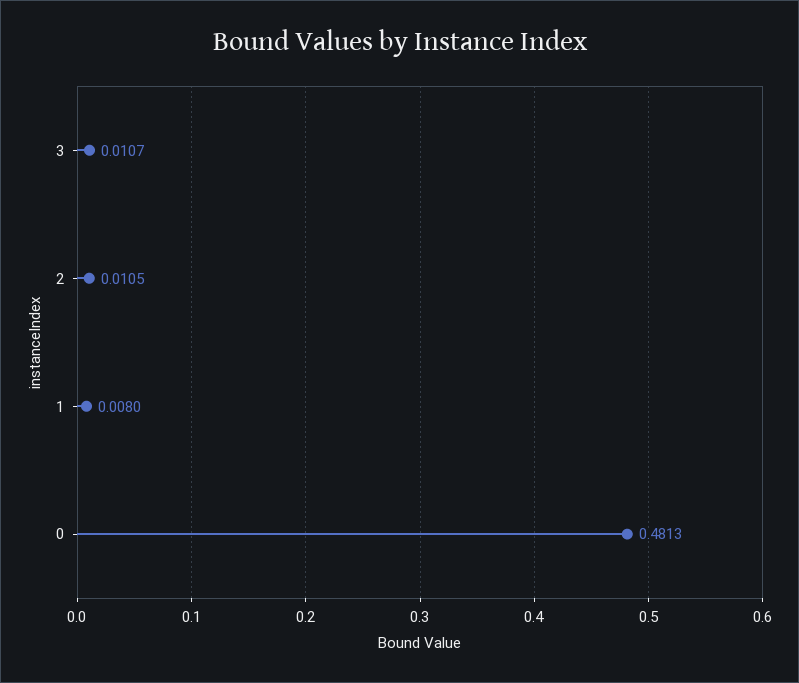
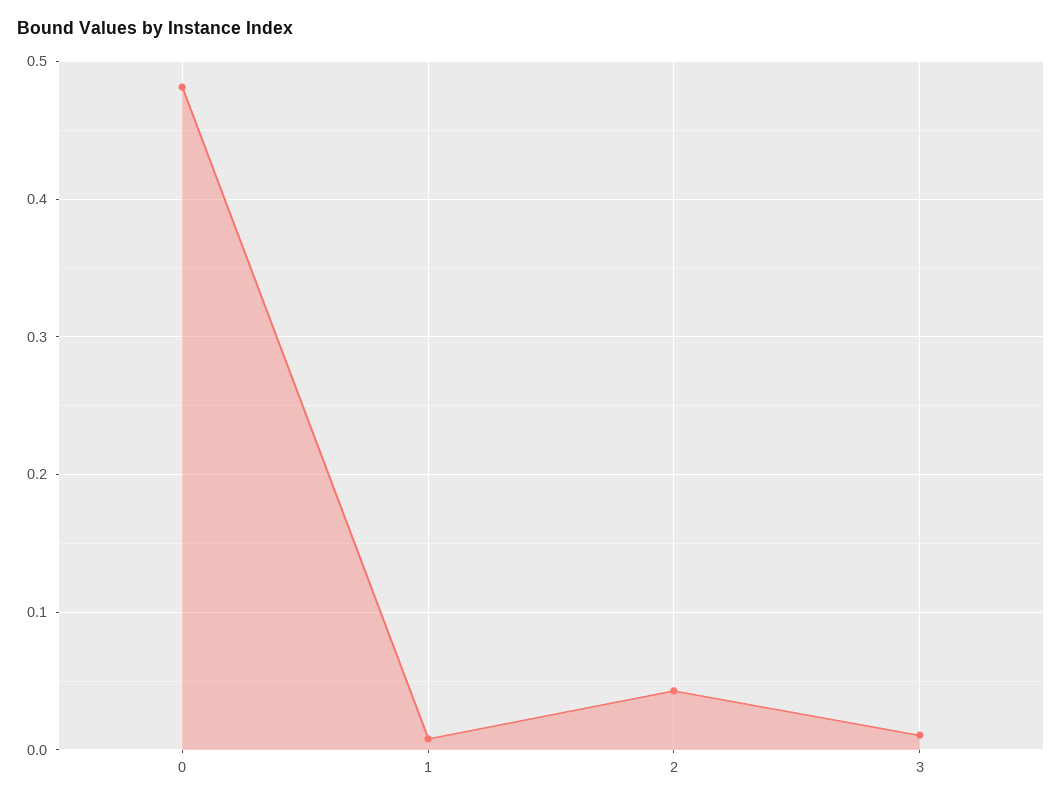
  {
    "3": 0.0107,
-   "2": 0.0105,
+   "2": 0.04,
    "1": 0.008,
    "0": 0.4813
  }

